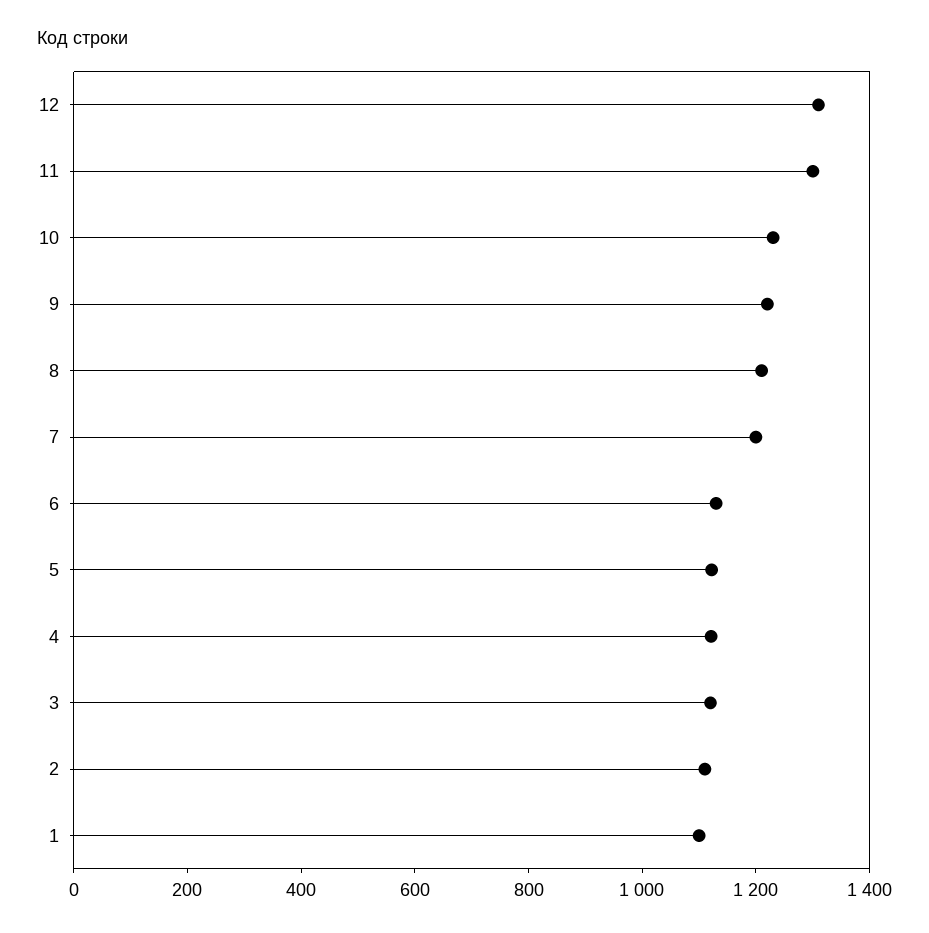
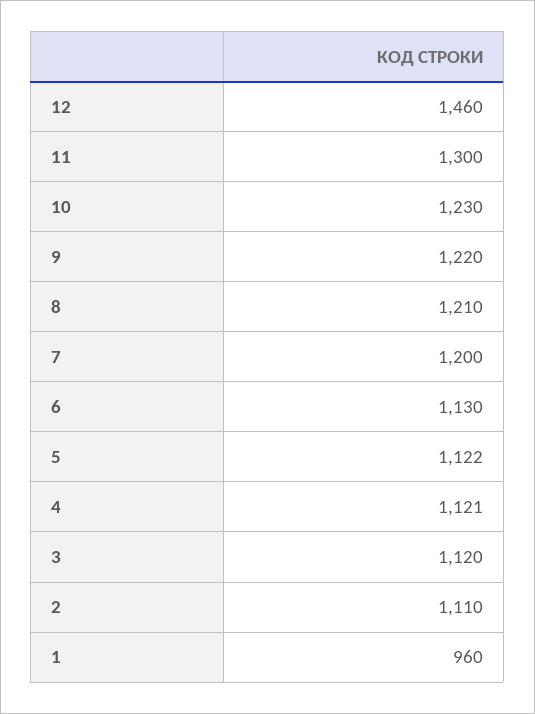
  {
-   "12": 1300,
+   "12": 1460,
    "11": 1300,
    "10": 1230,
    "9": 1220,
    "8": 1210,
    "7": 1200,
    "6": 1130,
    "5": 1122,
    "4": 1121,
    "3": 1120,
    "2": 1110,
-   "1": 1100
+   "1": 960
  }

